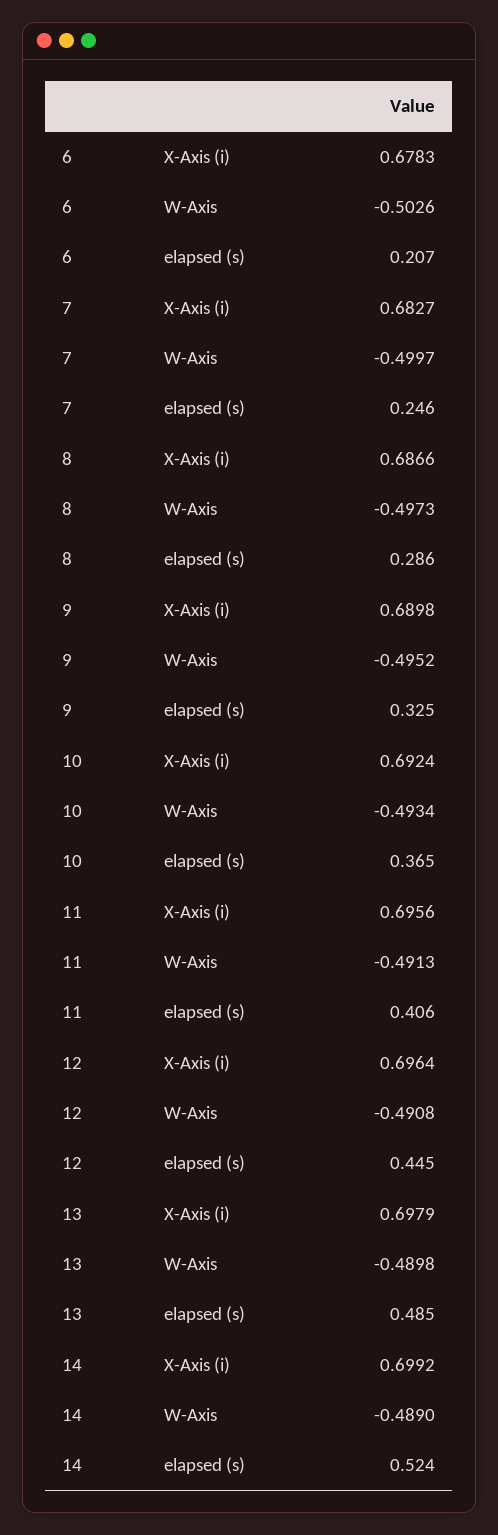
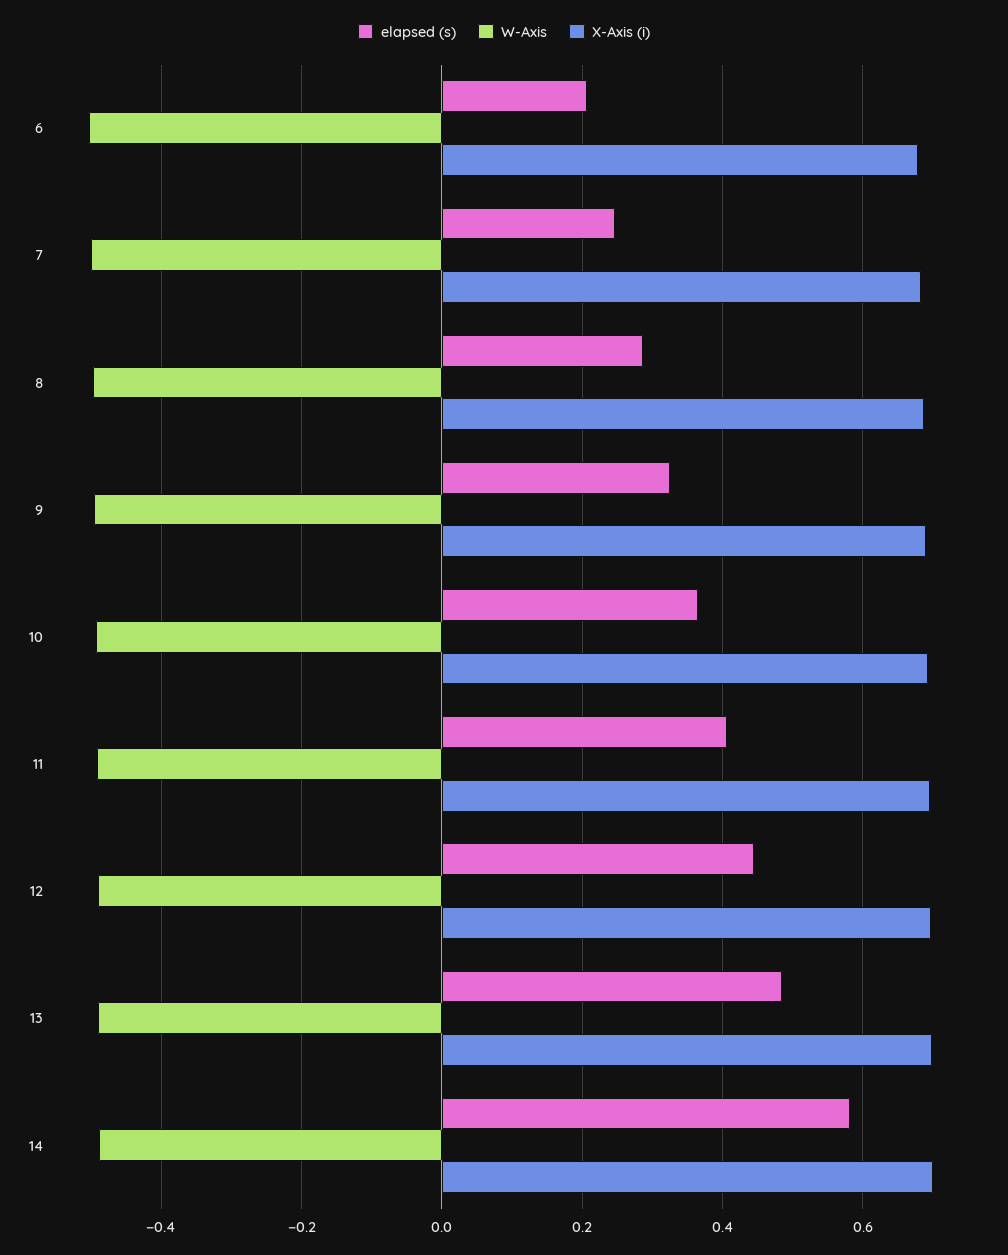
  {
    "X-Axis (i)": {
      "6": 0.6783,
      "7": 0.6827,
      "8": 0.6866,
      "9": 0.6898,
      "10": 0.6924,
      "11": 0.6956,
      "12": 0.6964,
      "13": 0.6979,
      "14": 0.6992
    },
    "W-Axis": {
      "6": -0.5026,
      "7": -0.4997,
      "8": -0.4973,
      "9": -0.4952,
      "10": -0.4934,
      "11": -0.4913,
      "12": -0.4908,
      "13": -0.4898,
      "14": -0.489
    },
    "elapsed (s)": {
      "6": 0.207,
      "7": 0.246,
      "8": 0.286,
      "9": 0.325,
      "10": 0.365,
      "11": 0.406,
      "12": 0.445,
      "13": 0.485,
-     "14": 0.524
+     "14": 0.58
    }
  }

